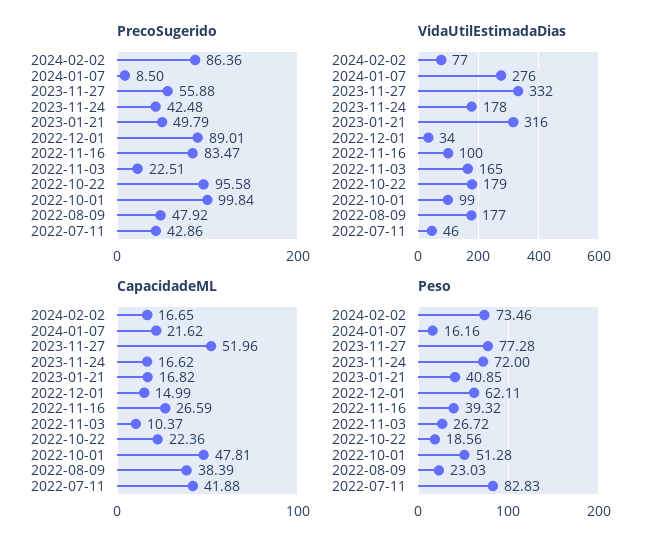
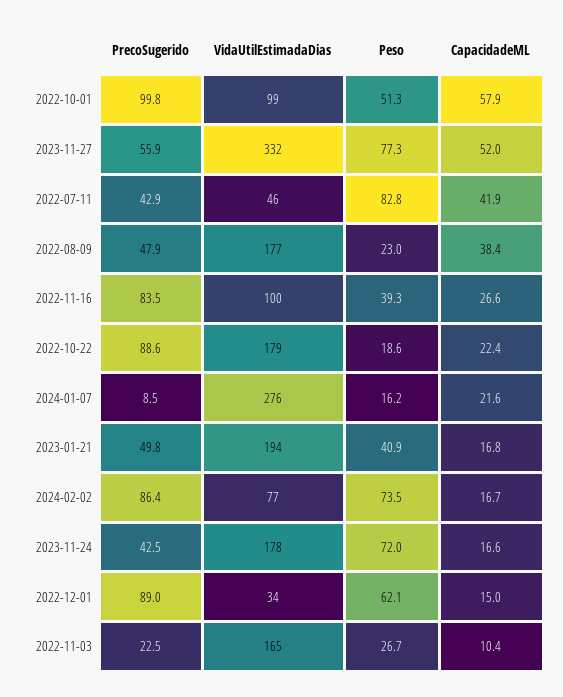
  {
    "PrecoSugerido": {
      "2024-02-02": 86.36,
      "2024-01-07": 8.5,
      "2023-11-27": 55.88,
      "2023-11-24": 42.48,
      "2023-01-21": 49.79,
      "2022-12-01": 89.01,
      "2022-11-16": 83.47,
      "2022-11-03": 22.51,
-     "2022-10-22": 95.58,
+     "2022-10-22": 88.6,
      "2022-10-01": 99.84,
      "2022-08-09": 47.92,
      "2022-07-11": 42.86
    },
    "VidaUtilEstimadaDias": {
      "2024-02-02": 77,
      "2024-01-07": 276,
      "2023-11-27": 332,
      "2023-11-24": 178,
-     "2023-01-21": 316,
+     "2023-01-21": 194,
      "2022-12-01": 34,
      "2022-11-16": 100,
      "2022-11-03": 165,
      "2022-10-22": 179,
      "2022-10-01": 99,
      "2022-08-09": 177,
      "2022-07-11": 46
    },
    "CapacidadeML": {
      "2024-02-02": 16.65,
      "2024-01-07": 21.62,
      "2023-11-27": 51.96,
      "2023-11-24": 16.62,
      "2023-01-21": 16.82,
      "2022-12-01": 14.99,
      "2022-11-16": 26.59,
      "2022-11-03": 10.37,
      "2022-10-22": 22.36,
-     "2022-10-01": 47.81,
+     "2022-10-01": 57.9,
      "2022-08-09": 38.39,
      "2022-07-11": 41.88
    },
    "Peso": {
      "2024-02-02": 73.46,
      "2024-01-07": 16.16,
      "2023-11-27": 77.28,
      "2023-11-24": 72,
      "2023-01-21": 40.85,
      "2022-12-01": 62.11,
      "2022-11-16": 39.32,
      "2022-11-03": 26.72,
      "2022-10-22": 18.56,
      "2022-10-01": 51.28,
      "2022-08-09": 23.03,
      "2022-07-11": 82.83
    }
  }

